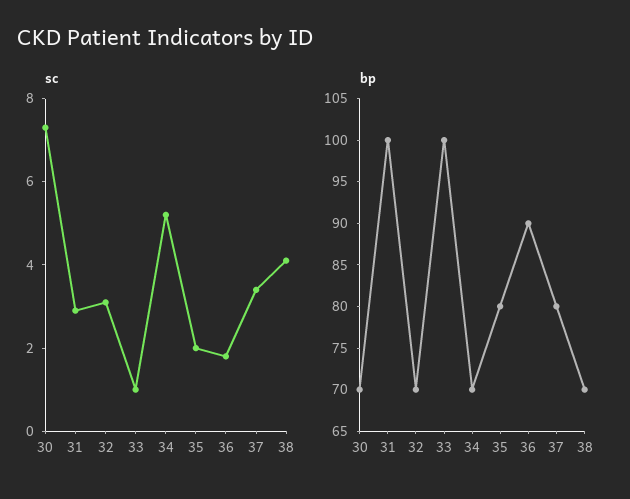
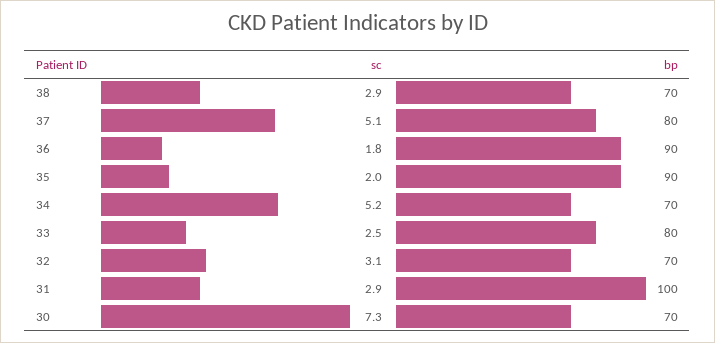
  {
    "sc": {
      "30": 7.3,
      "31": 2.9,
      "32": 3.1,
-     "33": 1,
+     "33": 2.5,
      "34": 5.2,
      "35": 2,
      "36": 1.8,
-     "37": 3.5,
+     "37": 5.1,
-     "38": 4
+     "38": 2.9
    },
    "bp": {
      "30": 70,
      "31": 100,
      "32": 70,
-     "33": 100,
+     "33": 80,
      "34": 70,
-     "35": 80,
+     "35": 90,
      "36": 90,
      "37": 80,
      "38": 70
    }
  }

